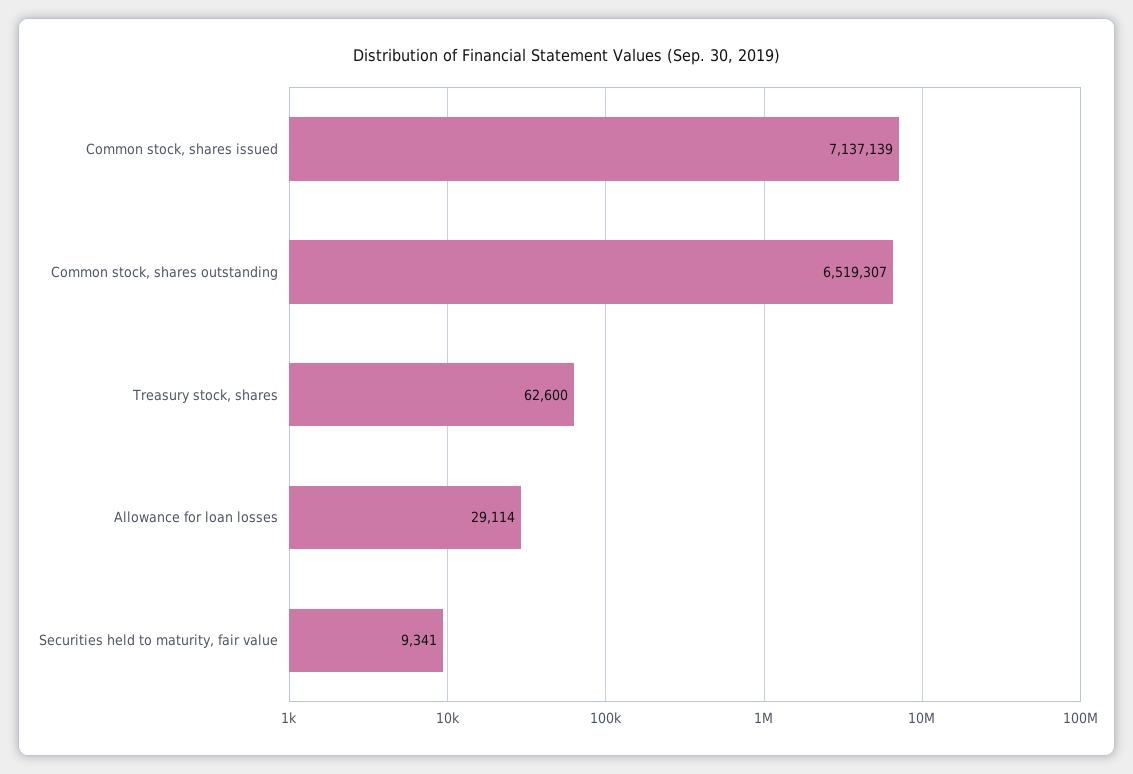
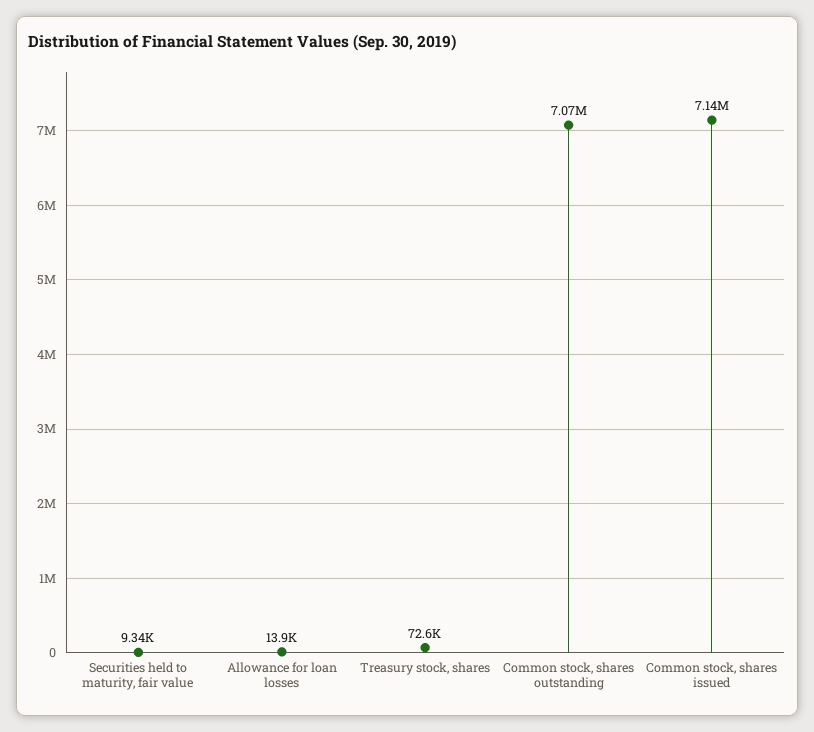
  {
    "Common stock, shares issued": 7137139,
-   "Common stock, shares outstanding": 6519307,
+   "Common stock, shares outstanding": 7070000,
-   "Treasury stock, shares": 62600,
+   "Treasury stock, shares": 72600,
-   "Allowance for loan losses": 29114,
+   "Allowance for loan losses": 13900,
    "Securities held to maturity, fair value": 9341
  }

